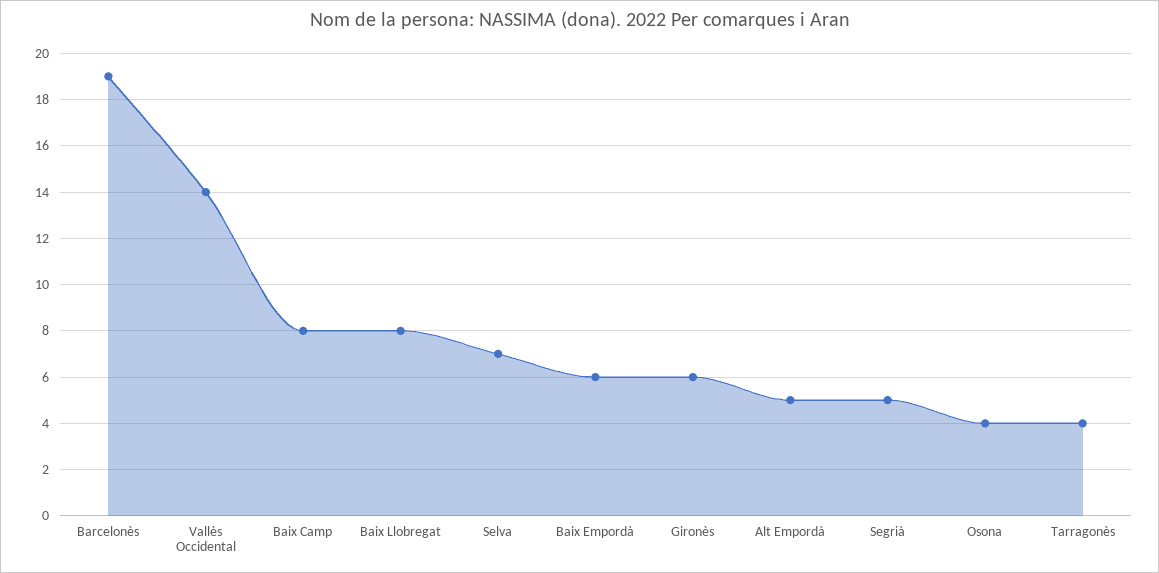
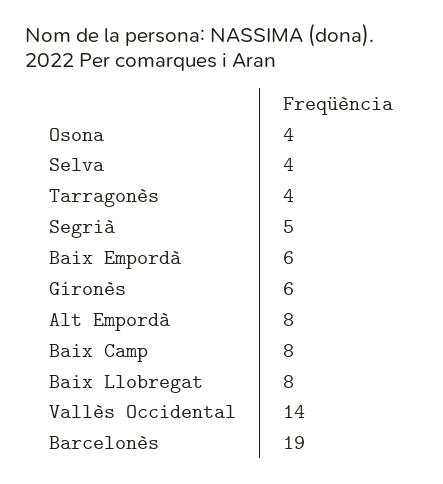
  {
    "Barcelonès": 19,
    "Vallès Occidental": 14,
    "Baix Camp": 8,
    "Baix Llobregat": 8,
-   "Selva": 7,
+   "Selva": 4,
    "Baix Empordà": 6,
    "Gironès": 6,
-   "Alt Empordà": 5,
+   "Alt Empordà": 8,
    "Segrià": 5,
    "Osona": 4,
    "Tarragonès": 4
  }

